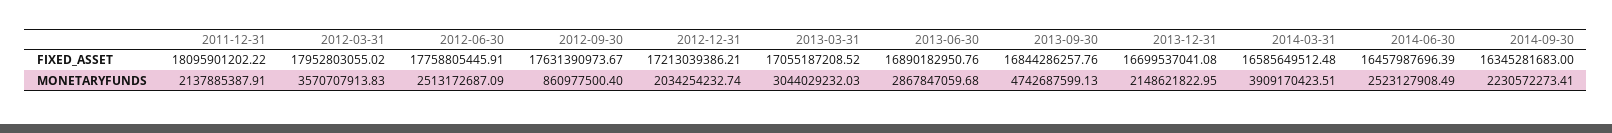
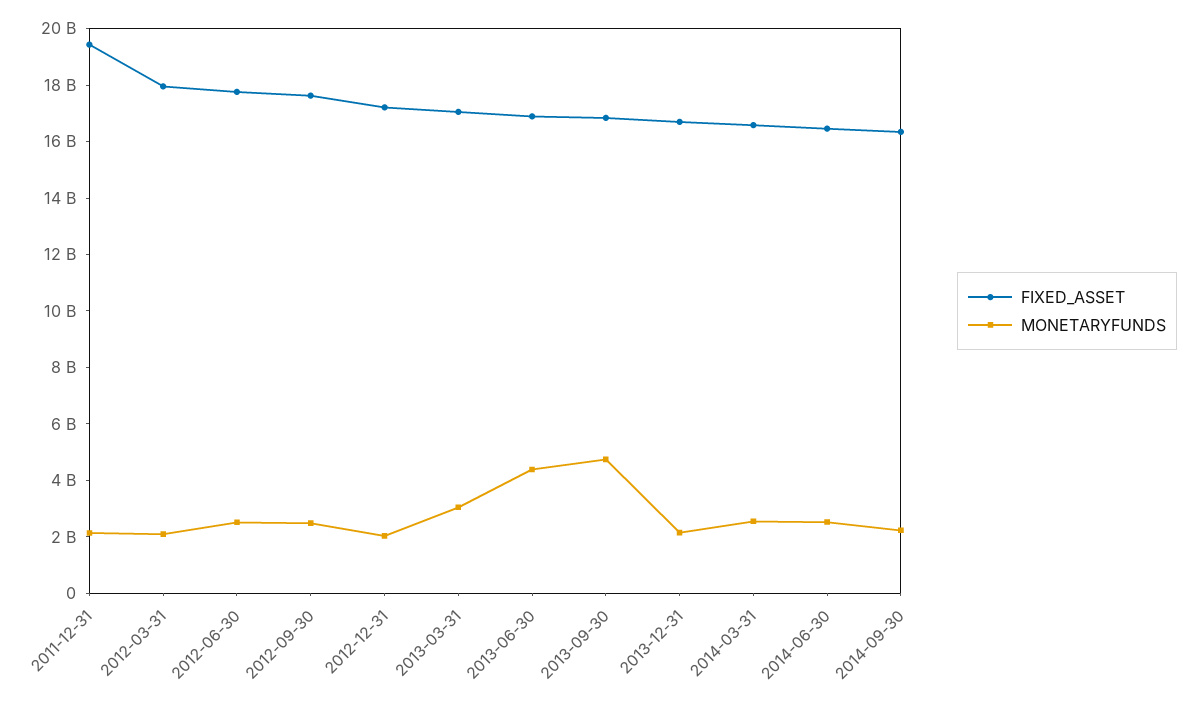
  {
    "FIXED_ASSET": {
-     "2011-12-31": 18095901202.22,
+     "2011-12-31": 19500000000,
      "2012-03-31": 17952803055.02,
      "2012-06-30": 17758805445.91,
      "2012-09-30": 17631390973.67,
      "2012-12-31": 17213039386.21,
      "2013-03-31": 17055187208.52,
      "2013-06-30": 16890182950.76,
      "2013-09-30": 16844286257.76,
      "2013-12-31": 16699537041.08,
      "2014-03-31": 16585649512.48,
      "2014-06-30": 16457987696.39,
      "2014-09-30": 16345281683
    },
    "MONETARYFUNDS": {
      "2011-12-31": 2137885387.91,
-     "2012-03-31": 3570707913.83,
+     "2012-03-31": 2000000000,
      "2012-06-30": 2513172687.09,
-     "2012-09-30": 860977500.4,
+     "2012-09-30": 2500000000,
      "2012-12-31": 2034254232.74,
      "2013-03-31": 3044029232.03,
-     "2013-06-30": 2867847059.68,
+     "2013-06-30": 4500000000,
      "2013-09-30": 4742687599.13,
      "2013-12-31": 2148621822.95,
-     "2014-03-31": 3909170423.51,
+     "2014-03-31": 2500000000,
      "2014-06-30": 2523127908.49,
      "2014-09-30": 2230572273.41
    }
  }

